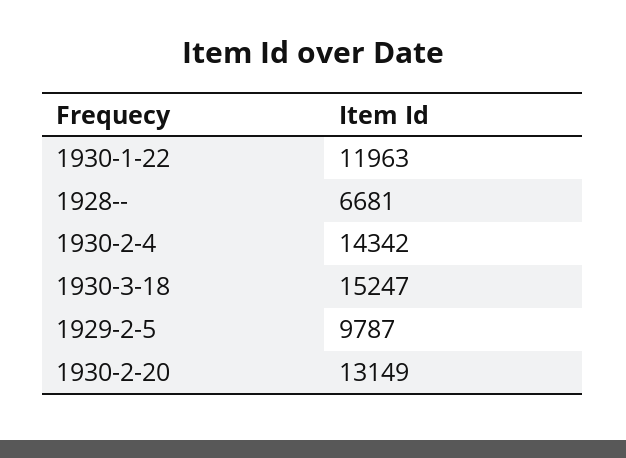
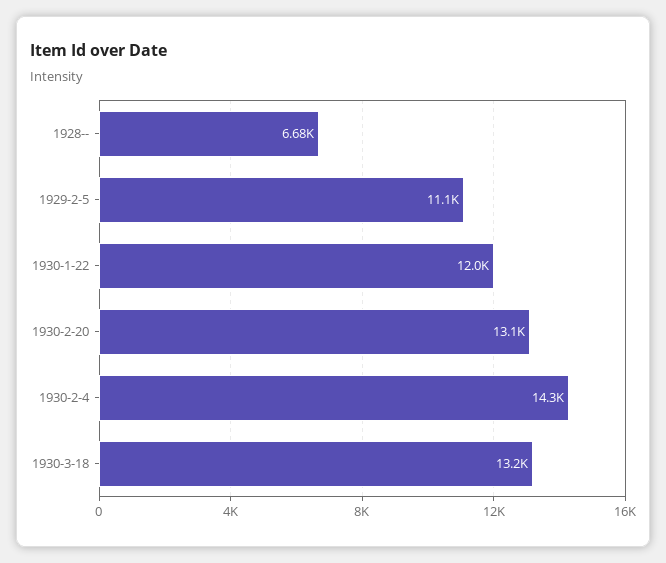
  {
    "1930-1-22": 11963,
    "1928--": 6681,
    "1930-2-4": 14342,
-   "1930-3-18": 15247,
+   "1930-3-18": 13200,
-   "1929-2-5": 9787,
+   "1929-2-5": 11100,
    "1930-2-20": 13149
  }

